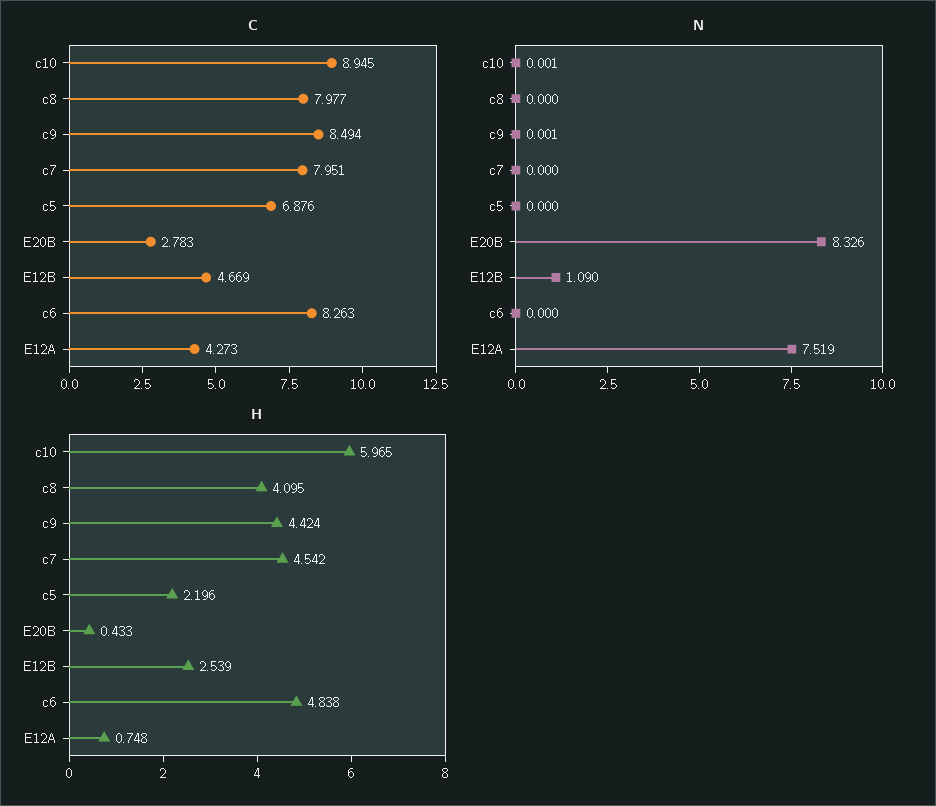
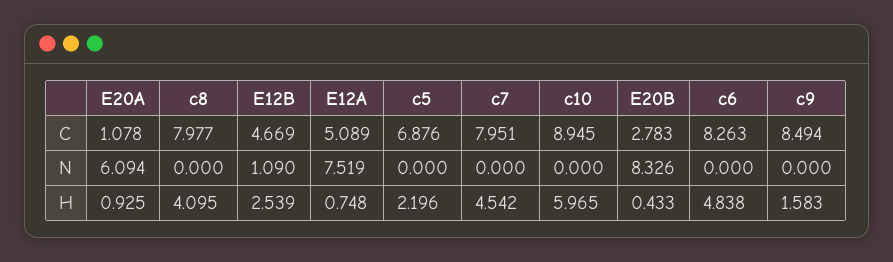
  {
    "C": {
      "c10": 8.945,
      "c8": 7.977,
      "c9": 8.494,
      "c7": 7.951,
      "c5": 6.876,
      "E20B": 2.783,
      "E12B": 4.669,
      "c6": 8.263,
-     "E12A": 4.273
+     "E12A": 5.089,
+     "E20A": 1.078
    },
    "N": {
-     "c10": 0.001,
+     "c10": 0,
      "c8": 0,
-     "c9": 0.001,
+     "c9": 0,
      "c7": 0,
      "c5": 0,
      "E20B": 8.326,
      "E12B": 1.09,
      "c6": 0,
-     "E12A": 7.519
+     "E12A": 7.519,
+     "E20A": 6.094
    },
    "H": {
      "c10": 5.965,
      "c8": 4.095,
-     "c9": 4.424,
+     "c9": 1.583,
      "c7": 4.542,
      "c5": 2.196,
      "E20B": 0.433,
      "E12B": 2.539,
      "c6": 4.838,
-     "E12A": 0.748
+     "E12A": 0.748,
+     "E20A": 0.925
    }
  }

